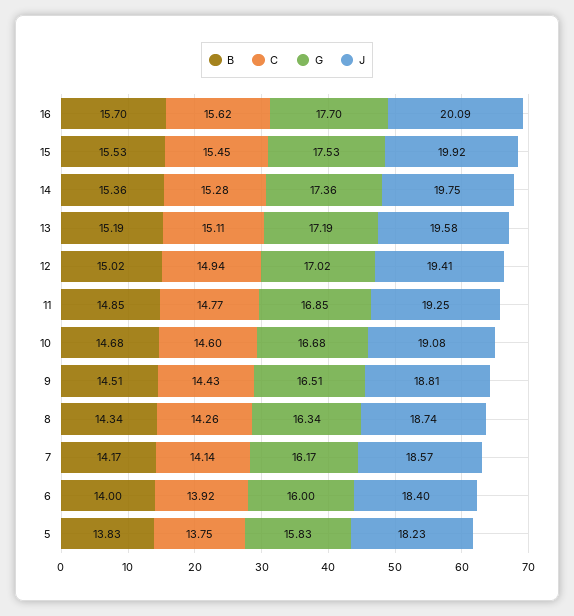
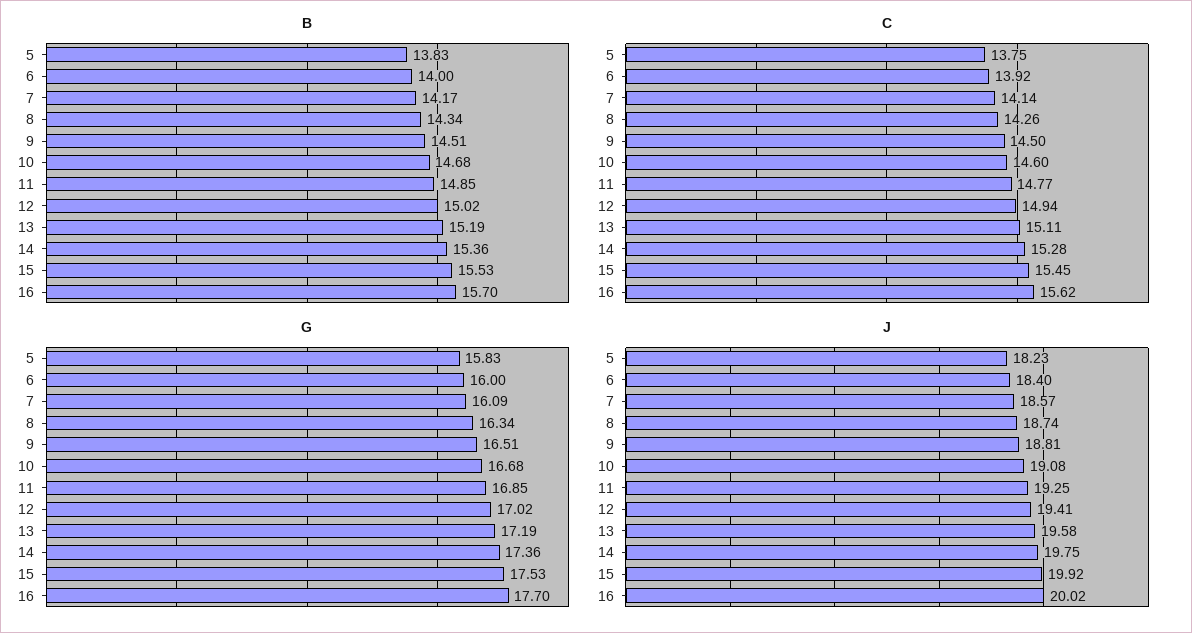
  {
    "B": {
      "16": 15.7,
      "15": 15.53,
      "14": 15.36,
      "13": 15.19,
      "12": 15.02,
      "11": 14.85,
      "10": 14.68,
      "9": 14.51,
      "8": 14.34,
      "7": 14.17,
      "6": 14,
      "5": 13.83
    },
    "C": {
      "16": 15.62,
      "15": 15.45,
      "14": 15.28,
      "13": 15.11,
      "12": 14.94,
      "11": 14.77,
      "10": 14.6,
-     "9": 14.43,
+     "9": 14.5,
      "8": 14.26,
      "7": 14.14,
      "6": 13.92,
      "5": 13.75
    },
    "G": {
      "16": 17.7,
      "15": 17.53,
      "14": 17.36,
      "13": 17.19,
      "12": 17.02,
      "11": 16.85,
      "10": 16.68,
      "9": 16.51,
      "8": 16.34,
-     "7": 16.17,
+     "7": 16.09,
      "6": 16,
      "5": 15.83
    },
    "J": {
-     "16": 20.09,
+     "16": 20.02,
      "15": 19.92,
      "14": 19.75,
      "13": 19.58,
      "12": 19.41,
      "11": 19.25,
      "10": 19.08,
      "9": 18.81,
      "8": 18.74,
      "7": 18.57,
      "6": 18.4,
      "5": 18.23
    }
  }

